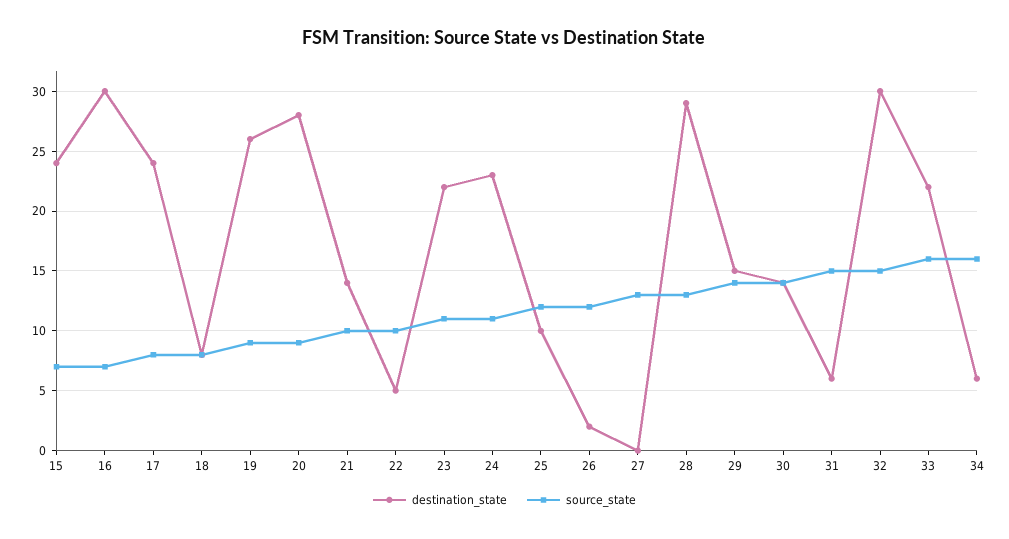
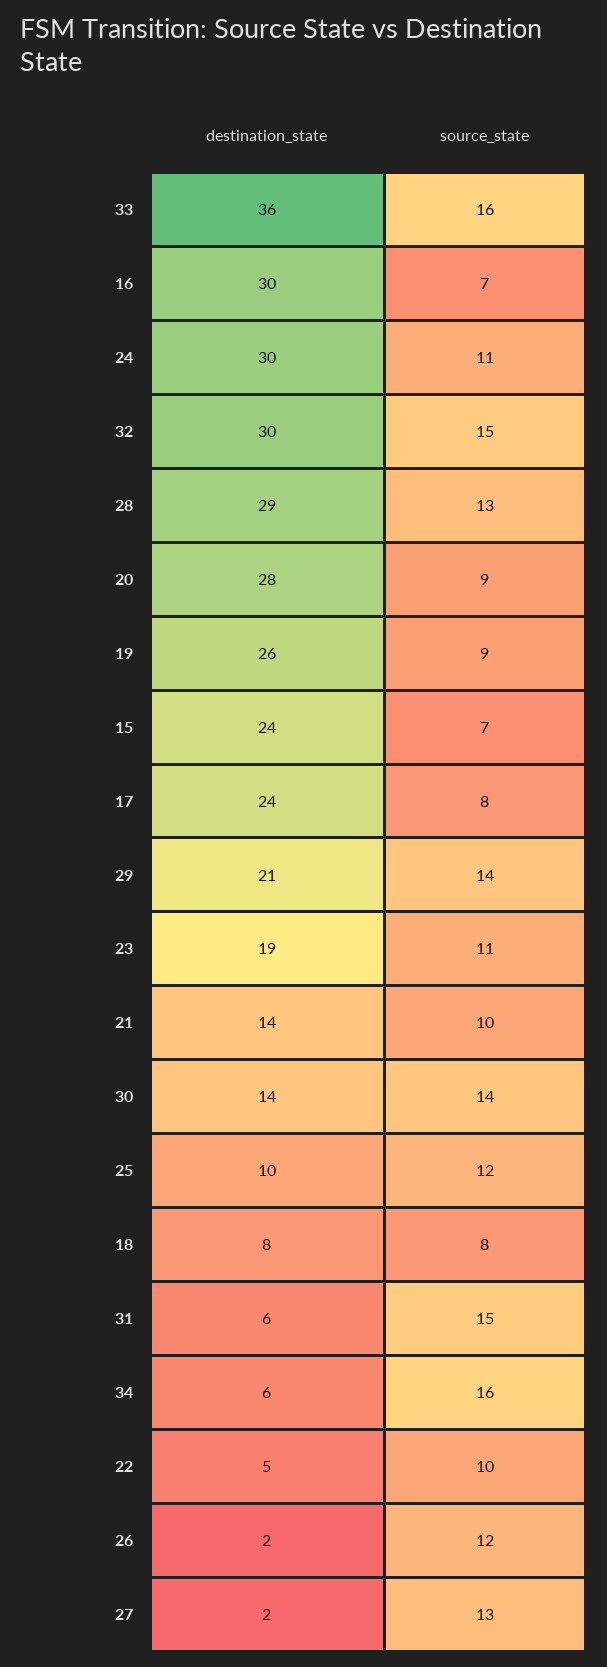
  {
    "destination_state": {
      "15": 24,
      "16": 30,
      "17": 24,
      "18": 8,
      "19": 26,
      "20": 28,
      "21": 14,
      "22": 5,
-     "23": 22,
+     "23": 19,
-     "24": 23,
+     "24": 30,
      "25": 10,
      "26": 2,
-     "27": 0,
+     "27": 2,
      "28": 29,
-     "29": 15,
+     "29": 21,
      "30": 14,
      "31": 6,
      "32": 30,
-     "33": 22,
+     "33": 36,
      "34": 6
    },
    "source_state": {
      "15": 7,
      "16": 7,
      "17": 8,
      "18": 8,
      "19": 9,
      "20": 9,
      "21": 10,
      "22": 10,
      "23": 11,
      "24": 11,
      "25": 12,
      "26": 12,
      "27": 13,
      "28": 13,
      "29": 14,
      "30": 14,
      "31": 15,
      "32": 15,
      "33": 16,
      "34": 16
    }
  }

